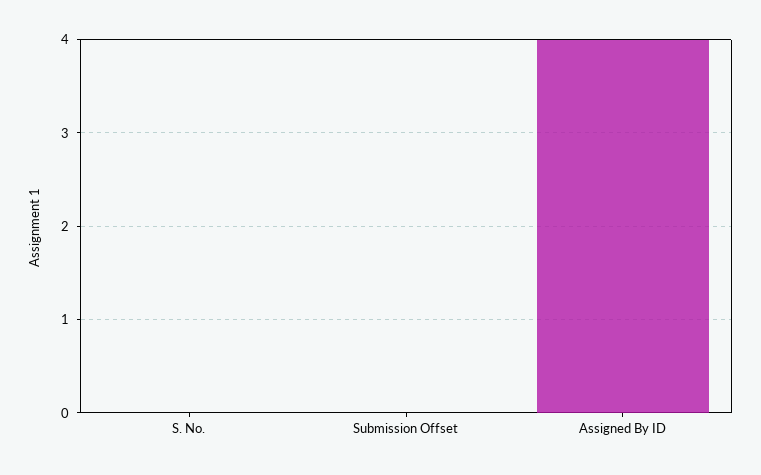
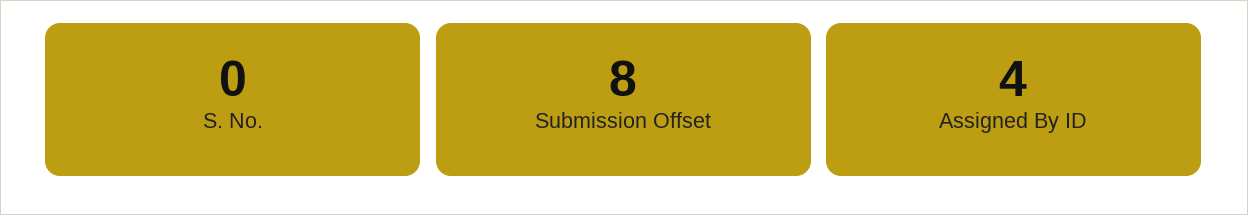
  {
    "S. No.": 0,
-   "Submission Offset": 0,
+   "Submission Offset": 8,
    "Assigned By ID": 4
  }

